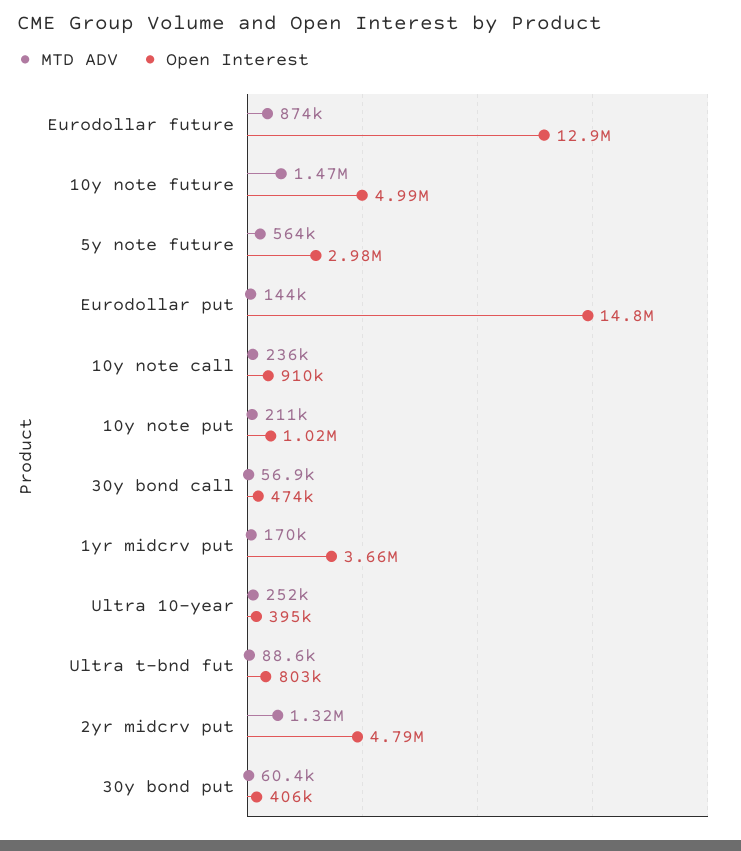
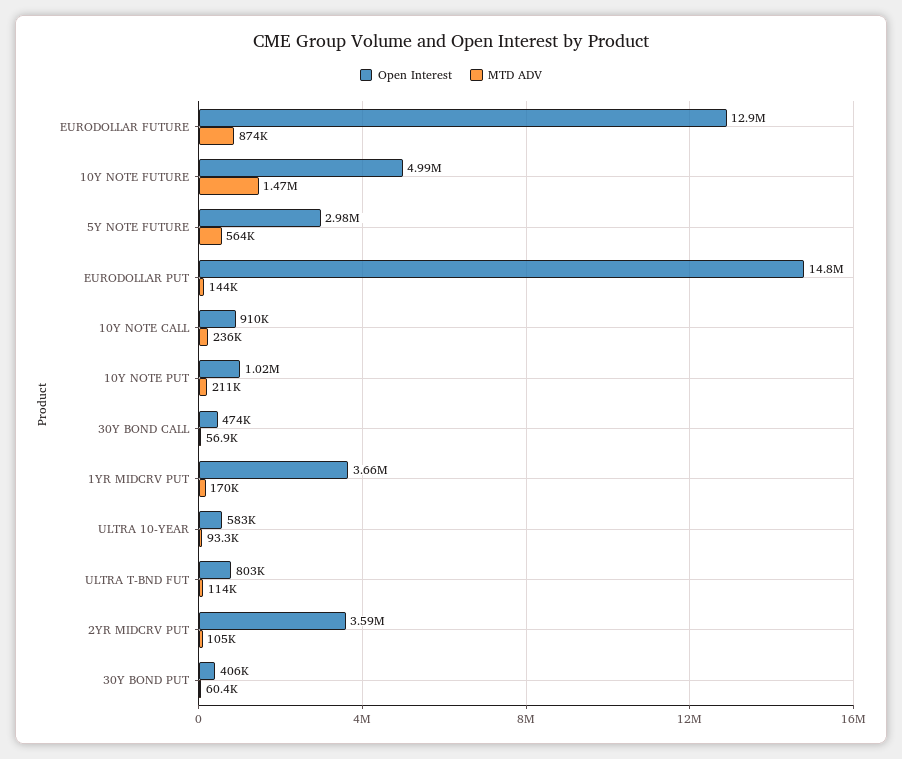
  {
    "MTD ADV": {
      "Eurodollar future": 874000,
      "10y note future": 1470000,
      "5y note future": 564000,
      "Eurodollar put": 144000,
      "10y note call": 236000,
      "10y note put": 211000,
      "30y bond call": 56900,
      "1yr midcrv put": 170000,
-     "Ultra 10-year": 252000,
+     "Ultra 10-year": 93300,
-     "Ultra t-bnd fut": 88600,
+     "Ultra t-bnd fut": 114000,
-     "2yr midcrv put": 1320000,
+     "2yr midcrv put": 105000,
      "30y bond put": 60400
    },
    "Open Interest": {
      "Eurodollar future": 12900000,
      "10y note future": 4990000,
      "5y note future": 2980000,
      "Eurodollar put": 14800000,
      "10y note call": 910000,
      "10y note put": 1020000,
      "30y bond call": 474000,
      "1yr midcrv put": 3660000,
-     "Ultra 10-year": 395000,
+     "Ultra 10-year": 583000,
      "Ultra t-bnd fut": 803000,
-     "2yr midcrv put": 4790000,
+     "2yr midcrv put": 3590000,
      "30y bond put": 406000
    }
  }

